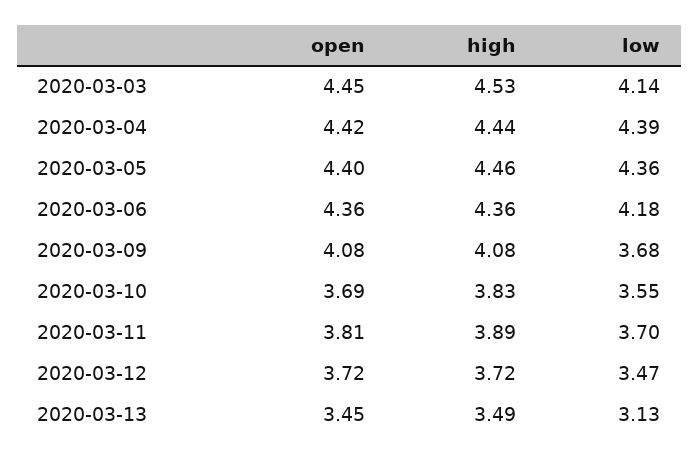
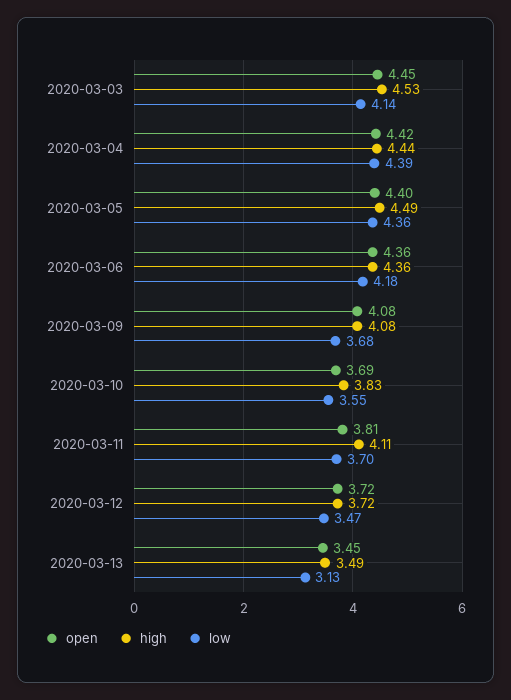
  {
    "open": {
      "2020-03-03": 4.45,
      "2020-03-04": 4.42,
      "2020-03-05": 4.4,
      "2020-03-06": 4.36,
      "2020-03-09": 4.08,
      "2020-03-10": 3.69,
      "2020-03-11": 3.81,
      "2020-03-12": 3.72,
      "2020-03-13": 3.45
    },
    "high": {
      "2020-03-03": 4.53,
      "2020-03-04": 4.44,
-     "2020-03-05": 4.46,
+     "2020-03-05": 4.49,
      "2020-03-06": 4.36,
      "2020-03-09": 4.08,
      "2020-03-10": 3.83,
-     "2020-03-11": 3.89,
+     "2020-03-11": 4.11,
      "2020-03-12": 3.72,
      "2020-03-13": 3.49
    },
    "low": {
      "2020-03-03": 4.14,
      "2020-03-04": 4.39,
      "2020-03-05": 4.36,
      "2020-03-06": 4.18,
      "2020-03-09": 3.68,
      "2020-03-10": 3.55,
      "2020-03-11": 3.7,
      "2020-03-12": 3.47,
      "2020-03-13": 3.13
    }
  }

